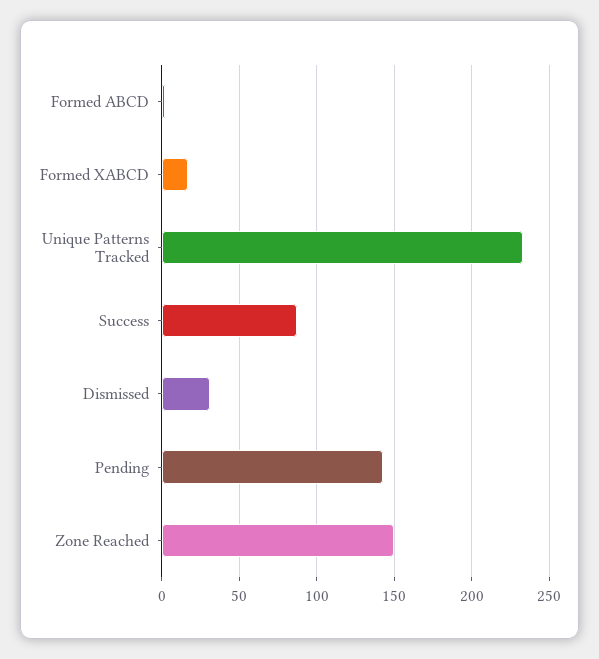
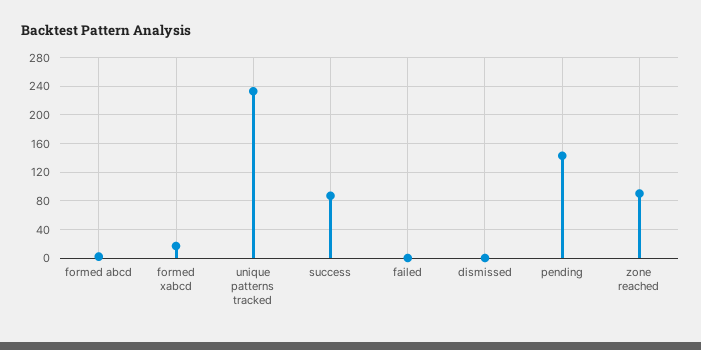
  {
    "Formed ABCD": 0,
    "Formed XABCD": 15,
    "Unique Patterns Tracked": 235,
    "Success": 85,
-   "Dismissed": 30,
+   "Dismissed": 0,
    "Pending": 145,
-   "Zone Reached": 150
+   "Zone Reached": 90,
+   "failed": 0
  }

